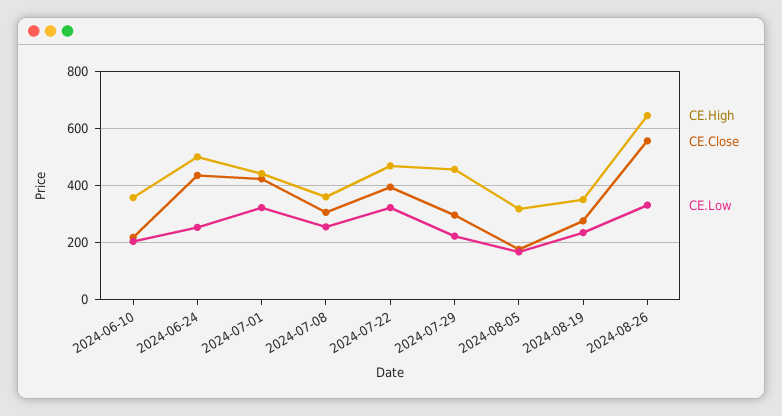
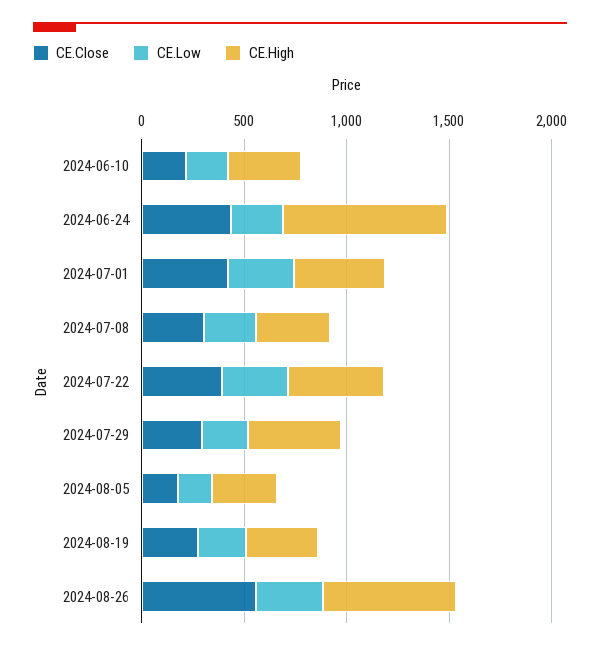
  {
    "CE.High": {
      "2024-06-10": 350,
-     "2024-06-24": 500,
+     "2024-06-24": 800,
      "2024-07-01": 450,
      "2024-07-08": 350,
      "2024-07-22": 475,
      "2024-07-29": 450,
      "2024-08-05": 325,
      "2024-08-19": 350,
      "2024-08-26": 650
    },
    "CE.Close": {
      "2024-06-10": 225,
      "2024-06-24": 425,
      "2024-07-01": 425,
      "2024-07-08": 300,
      "2024-07-22": 400,
      "2024-07-29": 300,
      "2024-08-05": 175,
      "2024-08-19": 275,
      "2024-08-26": 550
    },
    "CE.Low": {
      "2024-06-10": 200,
      "2024-06-24": 250,
      "2024-07-01": 325,
      "2024-07-08": 250,
      "2024-07-22": 325,
      "2024-07-29": 225,
      "2024-08-05": 175,
      "2024-08-19": 225,
      "2024-08-26": 325
    }
  }

